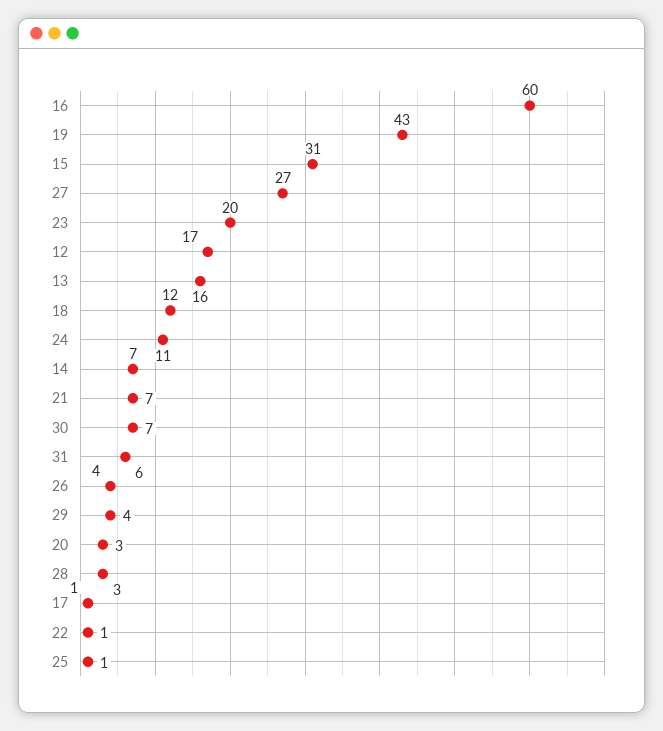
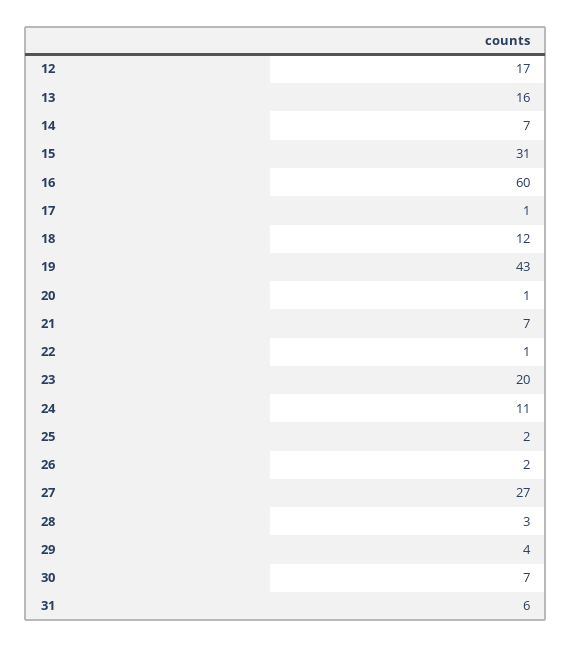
  {
    "16": 60,
    "19": 43,
    "15": 31,
    "27": 27,
    "23": 20,
    "12": 17,
    "13": 16,
    "18": 12,
    "24": 11,
    "14": 7,
    "21": 7,
    "30": 7,
    "31": 6,
-   "26": 4,
+   "26": 2,
    "29": 4,
-   "20": 3,
+   "20": 1,
    "28": 3,
    "17": 1,
    "22": 1,
-   "25": 1
+   "25": 2
  }

